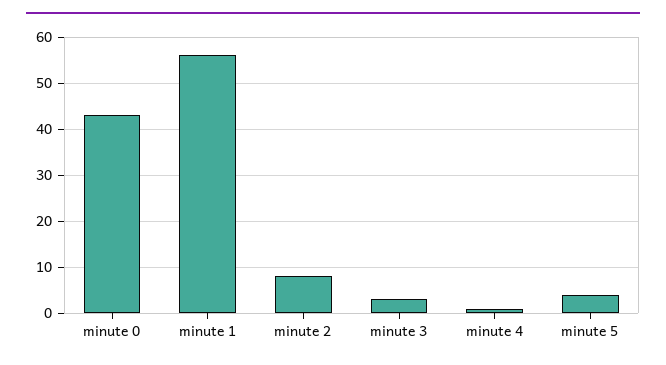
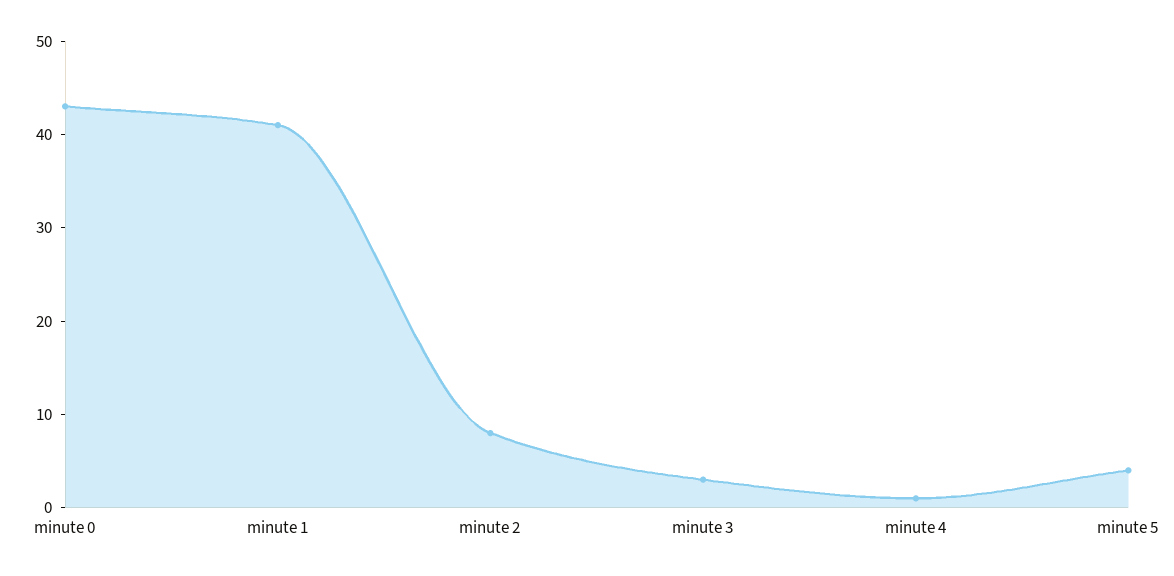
  {
    "minute 0": 43,
-   "minute 1": 55,
+   "minute 1": 41,
    "minute 2": 8,
    "minute 3": 3,
    "minute 4": 1,
    "minute 5": 4
  }

